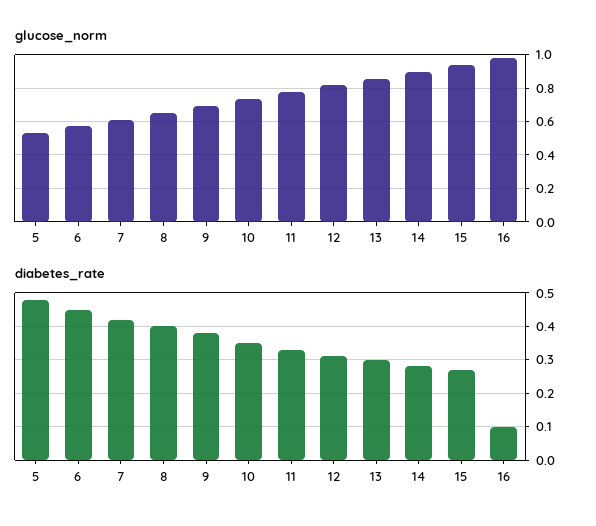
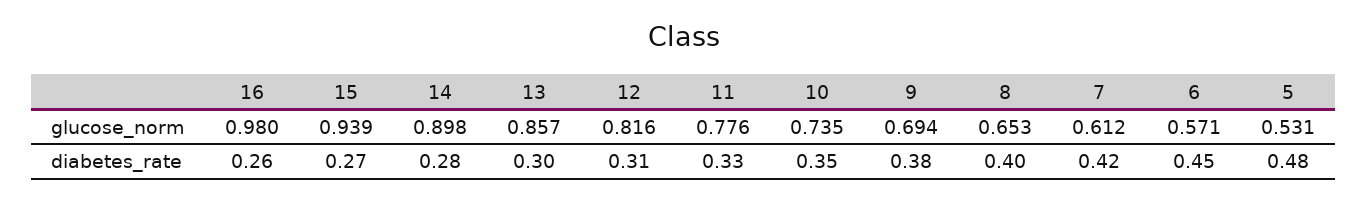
  {
    "glucose_norm": {
      "5": 0.531,
      "6": 0.571,
      "7": 0.612,
      "8": 0.653,
      "9": 0.694,
      "10": 0.735,
      "11": 0.776,
      "12": 0.816,
      "13": 0.857,
      "14": 0.898,
      "15": 0.939,
      "16": 0.98
    },
    "diabetes_rate": {
      "5": 0.48,
      "6": 0.45,
      "7": 0.42,
      "8": 0.4,
      "9": 0.38,
      "10": 0.35,
      "11": 0.33,
      "12": 0.31,
      "13": 0.3,
      "14": 0.28,
      "15": 0.27,
-     "16": 0.1
+     "16": 0.26
    }
  }

